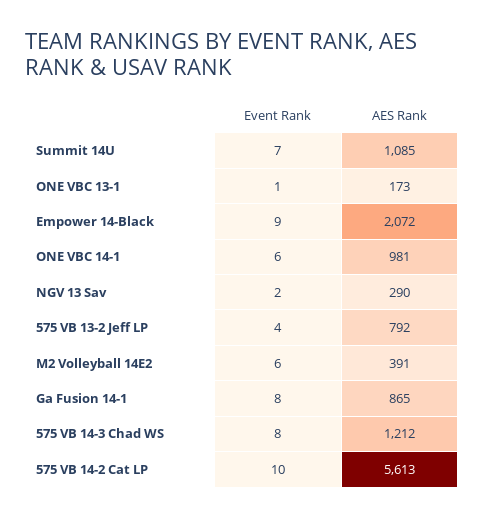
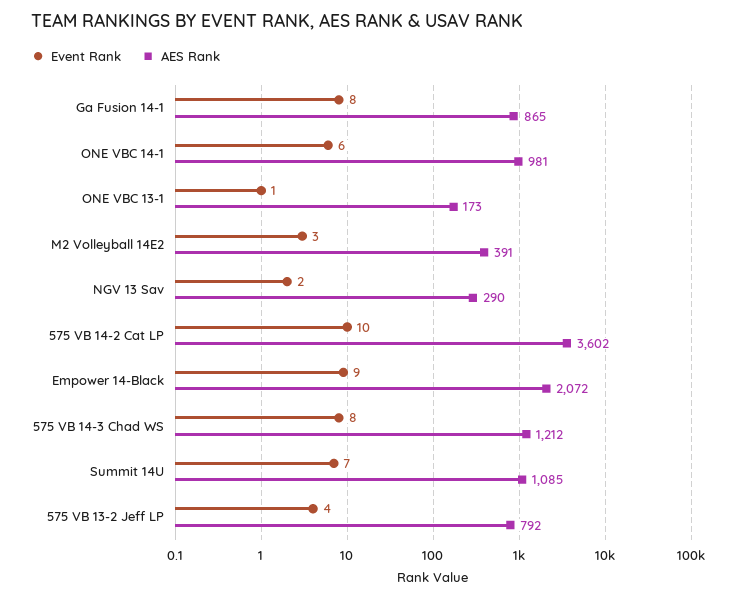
  {
    "Event Rank": {
      "Summit 14U": 7,
      "ONE VBC 13-1": 1,
      "Empower 14-Black": 9,
      "ONE VBC 14-1": 6,
      "NGV 13 Sav": 2,
      "575 VB 13-2 Jeff LP": 4,
-     "M2 Volleyball 14E2": 6,
+     "M2 Volleyball 14E2": 3,
      "Ga Fusion 14-1": 8,
      "575 VB 14-3 Chad WS": 8,
      "575 VB 14-2 Cat LP": 10
    },
    "AES Rank": {
      "Summit 14U": 1085,
      "ONE VBC 13-1": 173,
      "Empower 14-Black": 2072,
      "ONE VBC 14-1": 981,
      "NGV 13 Sav": 290,
      "575 VB 13-2 Jeff LP": 792,
      "M2 Volleyball 14E2": 391,
      "Ga Fusion 14-1": 865,
      "575 VB 14-3 Chad WS": 1212,
-     "575 VB 14-2 Cat LP": 5613
+     "575 VB 14-2 Cat LP": 3602
    }
  }

